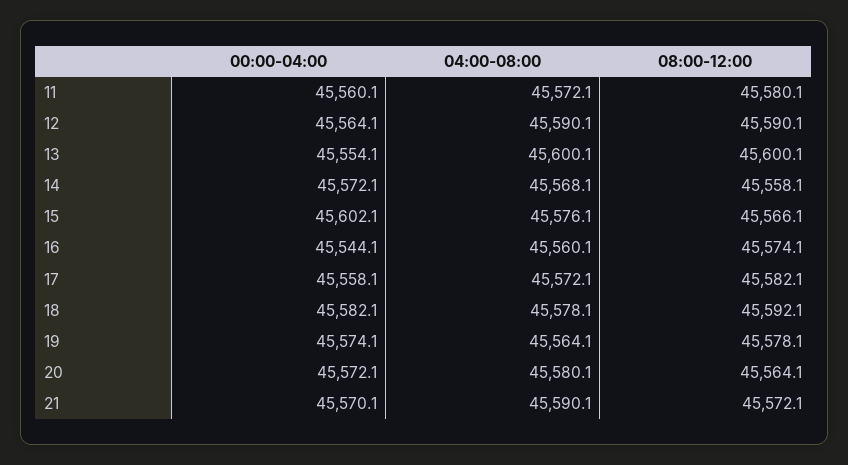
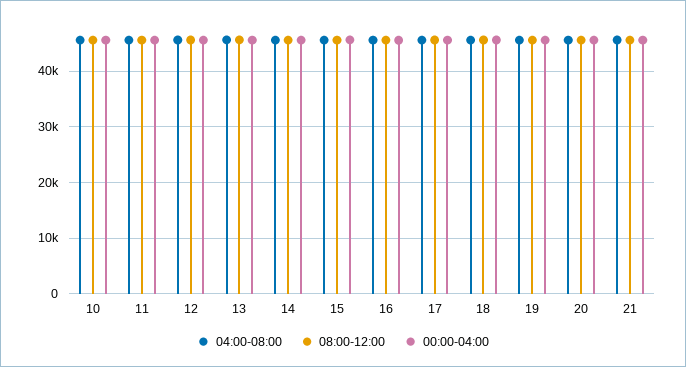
  {
    "00:00-04:00": {
      "11": 45560.1,
      "12": 45564.1,
      "13": 45554.1,
      "14": 45572.1,
      "15": 45602.1,
      "16": 45544.1,
      "17": 45558.1,
      "18": 45582.1,
      "19": 45574.1,
      "20": 45572.1,
-     "21": 45570.1
+     "21": 45570.1,
+     "10": 46000
    },
    "04:00-08:00": {
      "11": 45572.1,
      "12": 45590.1,
      "13": 45600.1,
      "14": 45568.1,
      "15": 45576.1,
      "16": 45560.1,
      "17": 45572.1,
      "18": 45578.1,
      "19": 45564.1,
      "20": 45580.1,
-     "21": 45590.1
+     "21": 45590.1,
+     "10": 46000
    },
    "08:00-12:00": {
      "11": 45580.1,
      "12": 45590.1,
      "13": 45600.1,
      "14": 45558.1,
      "15": 45566.1,
      "16": 45574.1,
      "17": 45582.1,
      "18": 45592.1,
      "19": 45578.1,
      "20": 45564.1,
-     "21": 45572.1
+     "21": 45572.1,
+     "10": 46000
    }
  }

